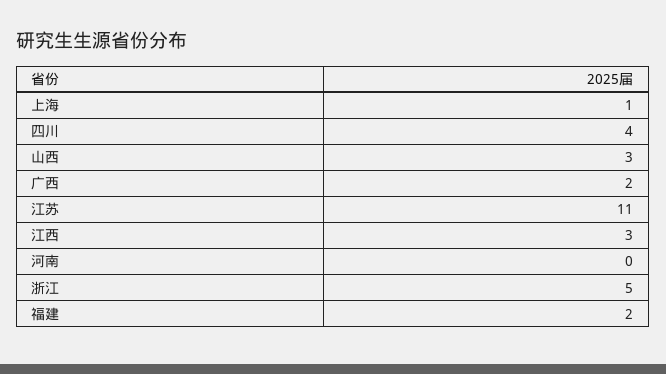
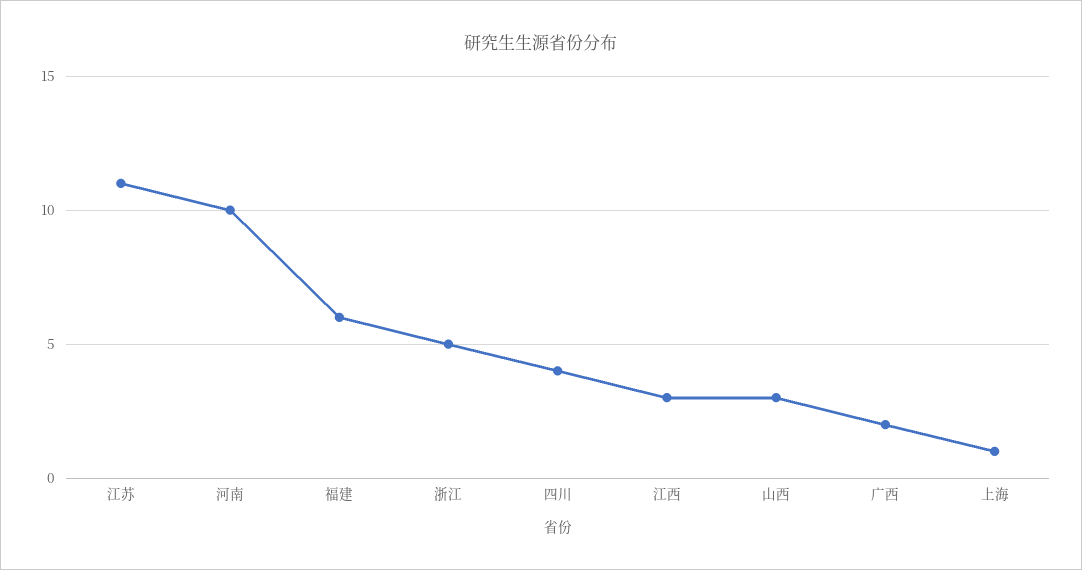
  {
    "上海": 1,
    "四川": 4,
    "山西": 3,
    "广西": 2,
    "江苏": 11,
    "江西": 3,
-   "河南": 0,
+   "河南": 10,
    "浙江": 5,
-   "福建": 2
+   "福建": 6
  }

